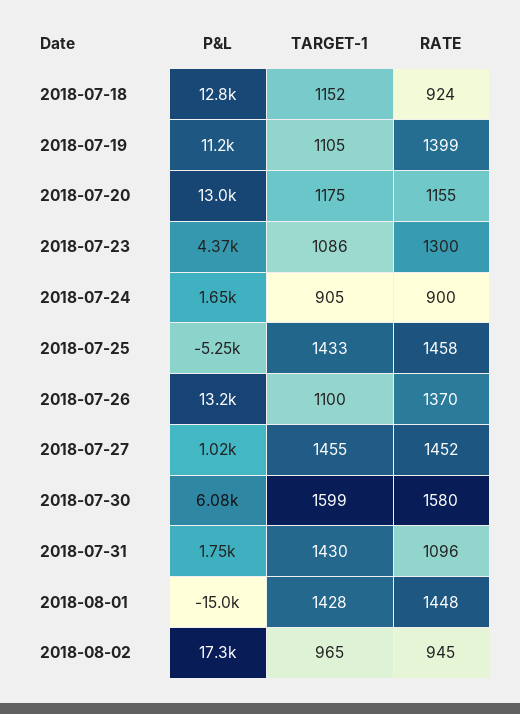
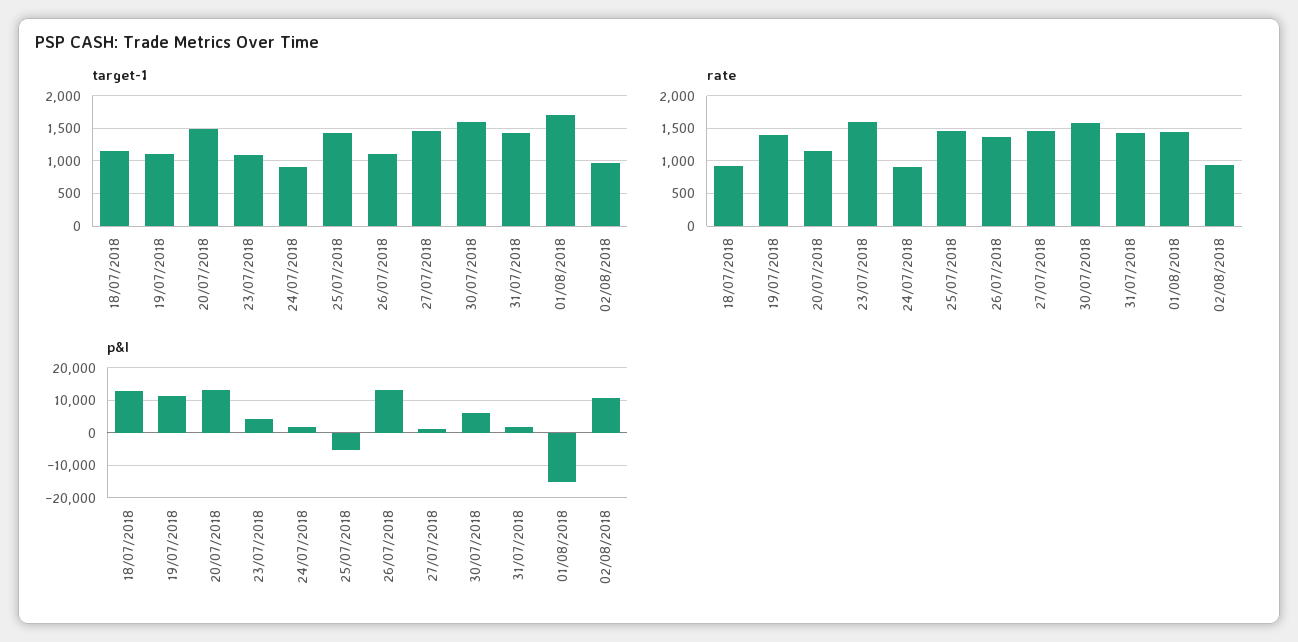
  {
    "P&L": {
      "2018-07-18": 12800,
      "2018-07-19": 11200,
      "2018-07-20": 13000,
      "2018-07-23": 4370,
      "2018-07-24": 1650,
      "2018-07-25": -5250,
      "2018-07-26": 13200,
      "2018-07-27": 1020,
      "2018-07-30": 6080,
      "2018-07-31": 1750,
      "2018-08-01": -15000,
-     "2018-08-02": 17300
+     "2018-08-02": 10000
    },
    "TARGET-1": {
      "2018-07-18": 1152,
      "2018-07-19": 1105,
-     "2018-07-20": 1175,
+     "2018-07-20": 1500,
      "2018-07-23": 1086,
      "2018-07-24": 905,
      "2018-07-25": 1433,
      "2018-07-26": 1100,
      "2018-07-27": 1455,
      "2018-07-30": 1599,
      "2018-07-31": 1430,
-     "2018-08-01": 1428,
+     "2018-08-01": 1700,
      "2018-08-02": 965
    },
    "RATE": {
      "2018-07-18": 924,
      "2018-07-19": 1399,
      "2018-07-20": 1155,
-     "2018-07-23": 1300,
+     "2018-07-23": 1600,
      "2018-07-24": 900,
      "2018-07-25": 1458,
      "2018-07-26": 1370,
      "2018-07-27": 1452,
      "2018-07-30": 1580,
-     "2018-07-31": 1096,
+     "2018-07-31": 1400,
      "2018-08-01": 1448,
      "2018-08-02": 945
    }
  }

